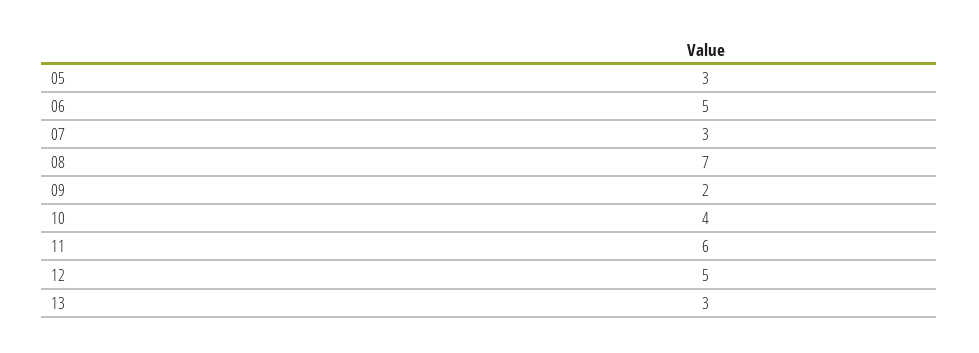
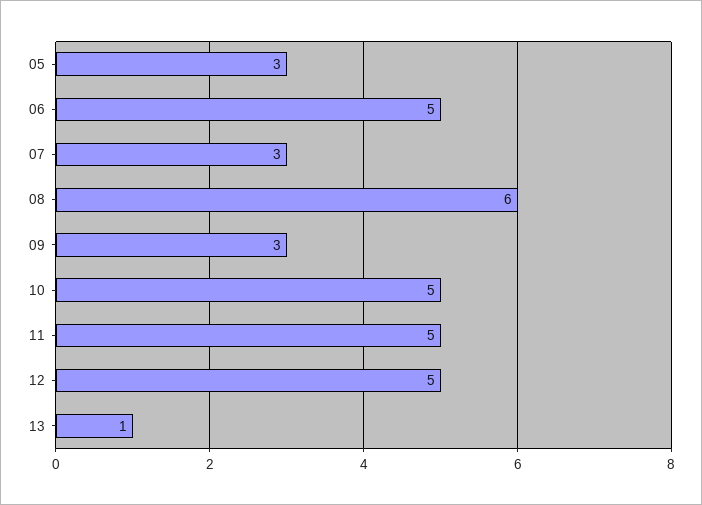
  {
    "05": 3,
    "06": 5,
    "07": 3,
-   "08": 7,
+   "08": 6,
-   "09": 2,
+   "09": 3,
-   "10": 4,
+   "10": 5,
-   "11": 6,
+   "11": 5,
    "12": 5,
-   "13": 3
+   "13": 1
  }

